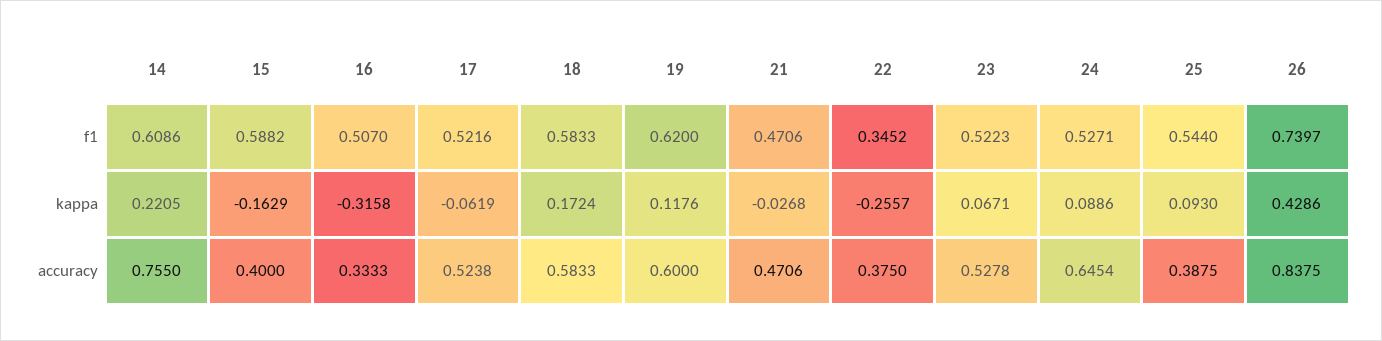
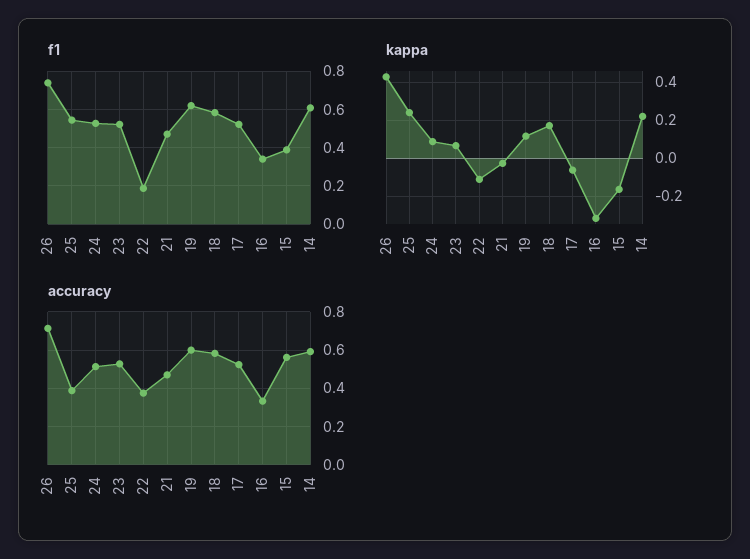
  {
    "f1": {
      "14": 0.6086,
-     "15": 0.5882,
+     "15": 0.4,
-     "16": 0.507,
+     "16": 0.35,
      "17": 0.5216,
      "18": 0.5833,
      "19": 0.62,
      "21": 0.4706,
-     "22": 0.3452,
+     "22": 0.2,
      "23": 0.5223,
      "24": 0.5271,
      "25": 0.544,
      "26": 0.7397
    },
    "kappa": {
      "14": 0.2205,
      "15": -0.1629,
      "16": -0.3158,
      "17": -0.0619,
      "18": 0.1724,
      "19": 0.1176,
      "21": -0.0268,
-     "22": -0.2557,
+     "22": -0.1,
      "23": 0.0671,
      "24": 0.0886,
-     "25": 0.093,
+     "25": 0.25,
      "26": 0.4286
    },
    "accuracy": {
-     "14": 0.755,
+     "14": 0.6,
-     "15": 0.4,
+     "15": 0.55,
      "16": 0.3333,
      "17": 0.5238,
      "18": 0.5833,
      "19": 0.6,
      "21": 0.4706,
      "22": 0.375,
      "23": 0.5278,
-     "24": 0.6454,
+     "24": 0.5,
      "25": 0.3875,
-     "26": 0.8375
+     "26": 0.7
    }
  }

